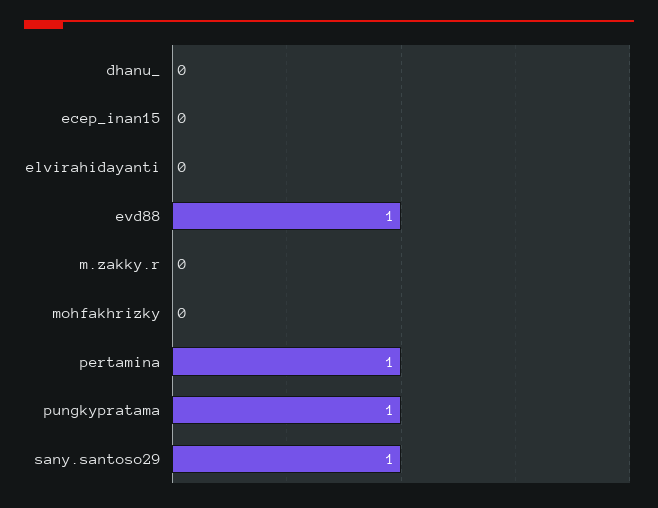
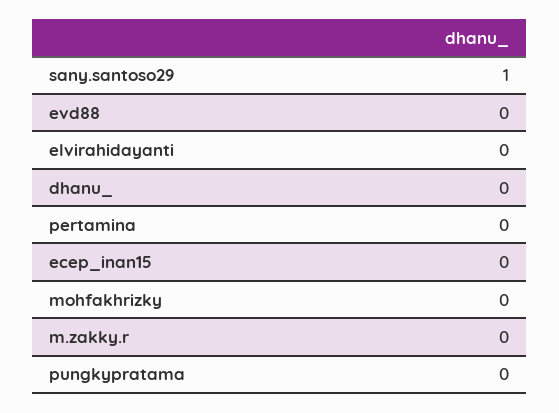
  {
    "dhanu_": 0,
    "ecep_inan15": 0,
    "elvirahidayanti": 0,
-   "evd88": 1,
+   "evd88": 0,
    "m.zakky.r": 0,
    "mohfakhrizky": 0,
-   "pertamina": 1,
+   "pertamina": 0,
-   "pungkypratama": 1,
+   "pungkypratama": 0,
    "sany.santoso29": 1
  }

